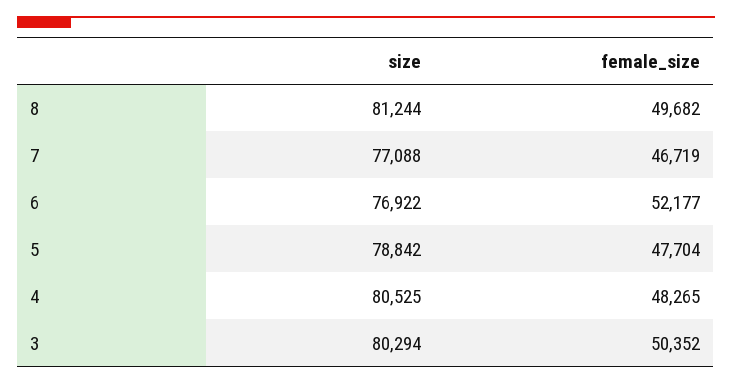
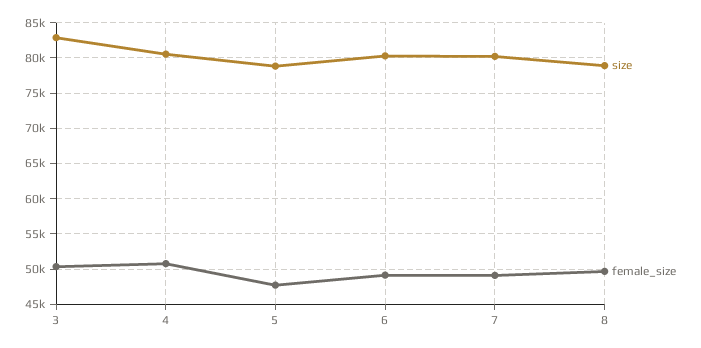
  {
    "size": {
-     "8": 81244,
+     "8": 79000,
-     "7": 77088,
+     "7": 80000,
-     "6": 76922,
+     "6": 80000,
      "5": 78842,
      "4": 80525,
-     "3": 80294
+     "3": 83000
    },
    "female_size": {
      "8": 49682,
-     "7": 46719,
+     "7": 49000,
-     "6": 52177,
+     "6": 49000,
      "5": 47704,
-     "4": 48265,
+     "4": 51000,
      "3": 50352
    }
  }

